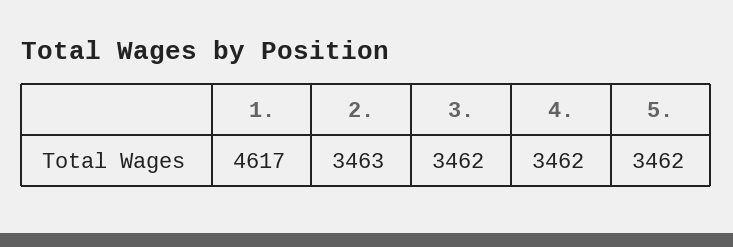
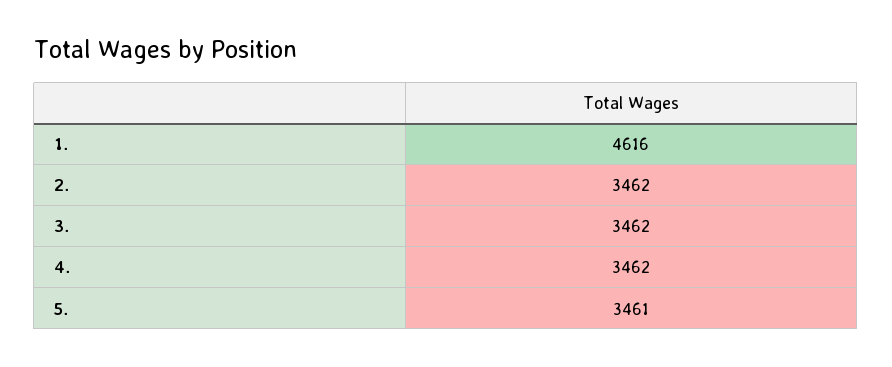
  {
-   "1.": 4617,
+   "1.": 4616,
-   "2.": 3463,
+   "2.": 3462,
    "3.": 3462,
    "4.": 3462,
-   "5.": 3462
+   "5.": 3461
  }

